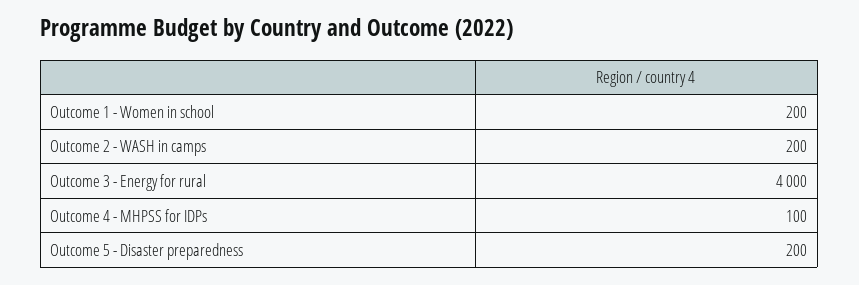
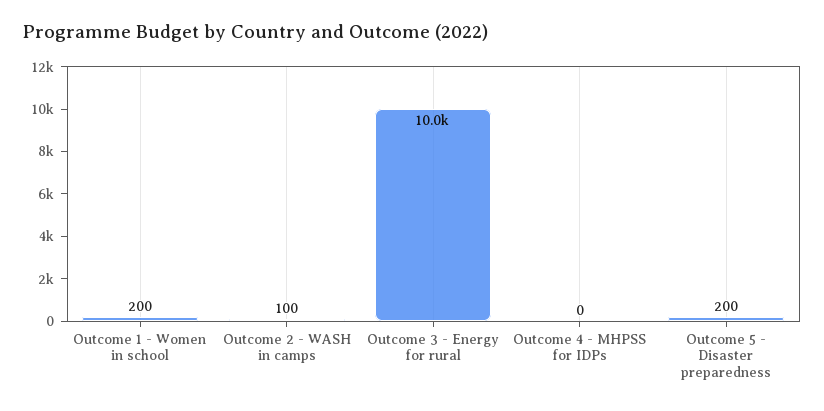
  {
    "Outcome 1 - Women in school": 200,
-   "Outcome 2 - WASH in camps": 200,
+   "Outcome 2 - WASH in camps": 100,
-   "Outcome 3 - Energy for rural": 4000,
+   "Outcome 3 - Energy for rural": 10000,
-   "Outcome 4 - MHPSS for IDPs": 100,
+   "Outcome 4 - MHPSS for IDPs": 0,
    "Outcome 5 - Disaster preparedness": 200
  }

